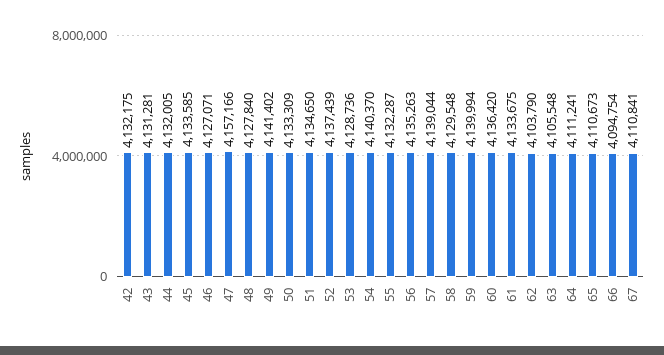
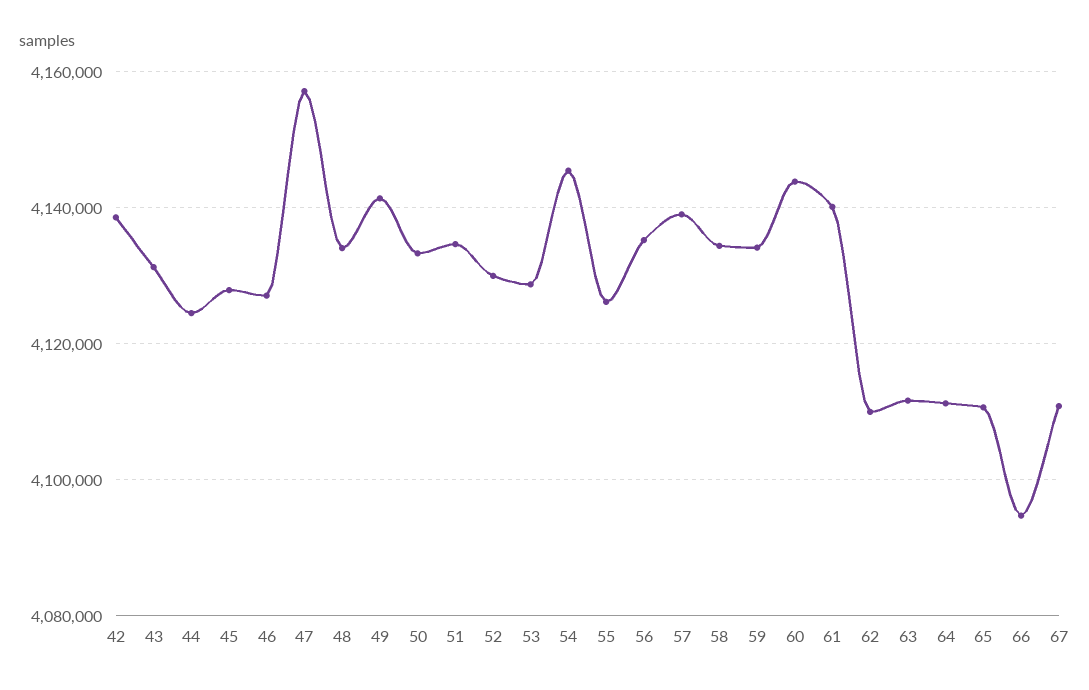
  {
-   "42": 4132175,
+   "42": 4138000,
    "43": 4131281,
-   "44": 4132005,
+   "44": 4124000,
-   "45": 4133585,
+   "45": 4128000,
    "46": 4127071,
    "47": 4157166,
-   "48": 4127840,
+   "48": 4134000,
    "49": 4141402,
    "50": 4133309,
    "51": 4134650,
-   "52": 4137439,
+   "52": 4130000,
    "53": 4128736,
-   "54": 4140370,
+   "54": 4146000,
-   "55": 4132287,
+   "55": 4126000,
    "56": 4135263,
    "57": 4139044,
-   "58": 4129548,
+   "58": 4134000,
-   "59": 4139994,
+   "59": 4134000,
-   "60": 4136420,
+   "60": 4144000,
-   "61": 4133675,
+   "61": 4140000,
-   "62": 4103790,
+   "62": 4110000,
-   "63": 4105548,
+   "63": 4112000,
    "64": 4111241,
    "65": 4110673,
    "66": 4094754,
    "67": 4110841
  }

